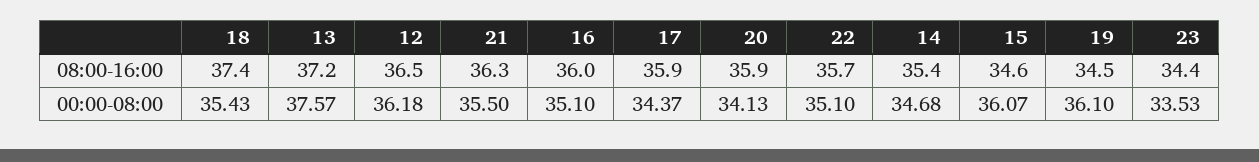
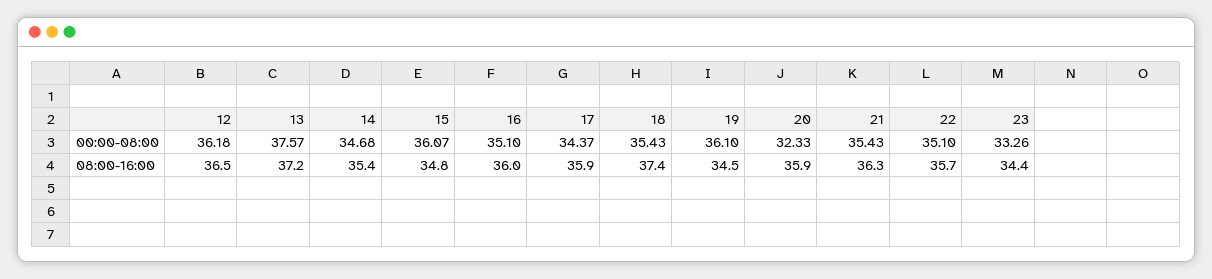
  {
    "18": {
      "08:00-16:00": 37.4,
      "00:00-08:00": 35.43
    },
    "13": {
      "08:00-16:00": 37.2,
      "00:00-08:00": 37.57
    },
    "12": {
      "08:00-16:00": 36.5,
      "00:00-08:00": 36.18
    },
    "21": {
      "08:00-16:00": 36.3,
-     "00:00-08:00": 35.5
+     "00:00-08:00": 35.43
    },
    "16": {
      "08:00-16:00": 36,
      "00:00-08:00": 35.1
    },
    "17": {
      "08:00-16:00": 35.9,
      "00:00-08:00": 34.37
    },
    "20": {
      "08:00-16:00": 35.9,
-     "00:00-08:00": 34.13
+     "00:00-08:00": 32.33
    },
    "22": {
      "08:00-16:00": 35.7,
      "00:00-08:00": 35.1
    },
    "14": {
      "08:00-16:00": 35.4,
      "00:00-08:00": 34.68
    },
    "15": {
-     "08:00-16:00": 34.6,
+     "08:00-16:00": 34.8,
      "00:00-08:00": 36.07
    },
    "19": {
      "08:00-16:00": 34.5,
      "00:00-08:00": 36.1
    },
    "23": {
      "08:00-16:00": 34.4,
-     "00:00-08:00": 33.53
+     "00:00-08:00": 33.26
    }
  }

